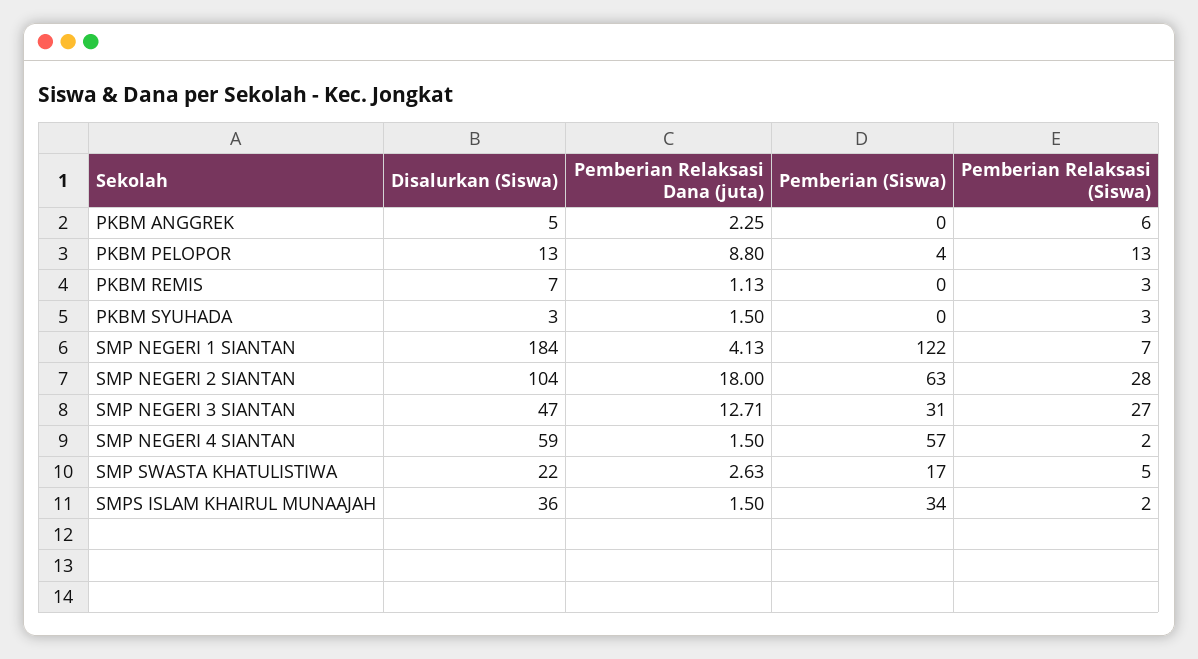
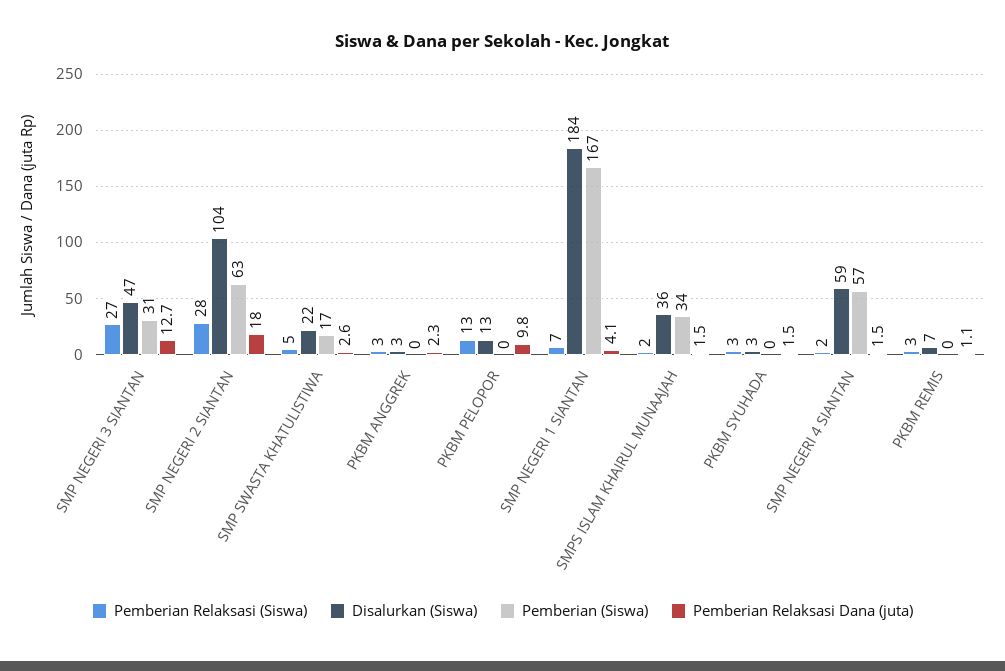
  {
    "Disalurkan (Siswa)": {
-     "PKBM ANGGREK": 5,
+     "PKBM ANGGREK": 3,
      "PKBM PELOPOR": 13,
      "PKBM REMIS": 7,
      "PKBM SYUHADA": 3,
      "SMP NEGERI 1 SIANTAN": 184,
      "SMP NEGERI 2 SIANTAN": 104,
      "SMP NEGERI 3 SIANTAN": 47,
      "SMP NEGERI 4 SIANTAN": 59,
      "SMP SWASTA KHATULISTIWA": 22,
      "SMPS ISLAM KHAIRUL MUNAAJAH": 36
    },
    "Pemberian Relaksasi Dana (juta)": {
      "PKBM ANGGREK": 2.25,
-     "PKBM PELOPOR": 8.8,
+     "PKBM PELOPOR": 9.8,
      "PKBM REMIS": 1.13,
      "PKBM SYUHADA": 1.5,
      "SMP NEGERI 1 SIANTAN": 4.13,
      "SMP NEGERI 2 SIANTAN": 18,
      "SMP NEGERI 3 SIANTAN": 12.71,
      "SMP NEGERI 4 SIANTAN": 1.5,
      "SMP SWASTA KHATULISTIWA": 2.63,
      "SMPS ISLAM KHAIRUL MUNAAJAH": 1.5
    },
    "Pemberian (Siswa)": {
      "PKBM ANGGREK": 0,
-     "PKBM PELOPOR": 4,
+     "PKBM PELOPOR": 0,
      "PKBM REMIS": 0,
      "PKBM SYUHADA": 0,
-     "SMP NEGERI 1 SIANTAN": 122,
+     "SMP NEGERI 1 SIANTAN": 167,
      "SMP NEGERI 2 SIANTAN": 63,
      "SMP NEGERI 3 SIANTAN": 31,
      "SMP NEGERI 4 SIANTAN": 57,
      "SMP SWASTA KHATULISTIWA": 17,
      "SMPS ISLAM KHAIRUL MUNAAJAH": 34
    },
    "Pemberian Relaksasi (Siswa)": {
-     "PKBM ANGGREK": 6,
+     "PKBM ANGGREK": 3,
      "PKBM PELOPOR": 13,
      "PKBM REMIS": 3,
      "PKBM SYUHADA": 3,
      "SMP NEGERI 1 SIANTAN": 7,
      "SMP NEGERI 2 SIANTAN": 28,
      "SMP NEGERI 3 SIANTAN": 27,
      "SMP NEGERI 4 SIANTAN": 2,
      "SMP SWASTA KHATULISTIWA": 5,
      "SMPS ISLAM KHAIRUL MUNAAJAH": 2
    }
  }

